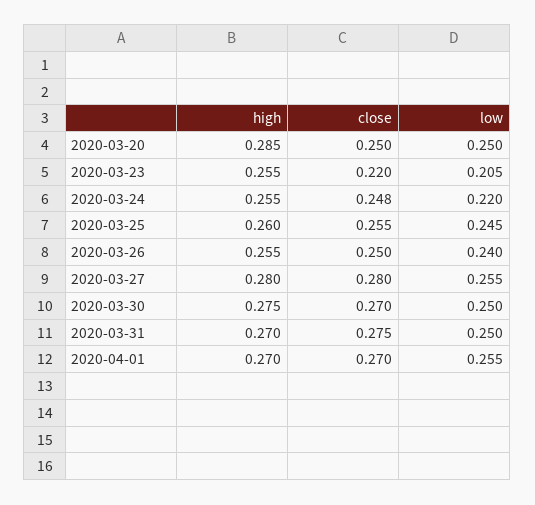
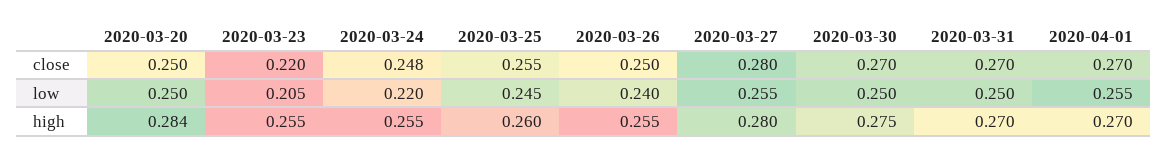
  {
    "high": {
-     "2020-03-20": 0.285,
+     "2020-03-20": 0.284,
      "2020-03-23": 0.255,
      "2020-03-24": 0.255,
      "2020-03-25": 0.26,
      "2020-03-26": 0.255,
      "2020-03-27": 0.28,
      "2020-03-30": 0.275,
      "2020-03-31": 0.27,
      "2020-04-01": 0.27
    },
    "close": {
      "2020-03-20": 0.25,
      "2020-03-23": 0.22,
      "2020-03-24": 0.248,
      "2020-03-25": 0.255,
      "2020-03-26": 0.25,
      "2020-03-27": 0.28,
      "2020-03-30": 0.27,
-     "2020-03-31": 0.275,
+     "2020-03-31": 0.27,
      "2020-04-01": 0.27
    },
    "low": {
      "2020-03-20": 0.25,
      "2020-03-23": 0.205,
      "2020-03-24": 0.22,
      "2020-03-25": 0.245,
      "2020-03-26": 0.24,
      "2020-03-27": 0.255,
      "2020-03-30": 0.25,
      "2020-03-31": 0.25,
      "2020-04-01": 0.255
    }
  }

